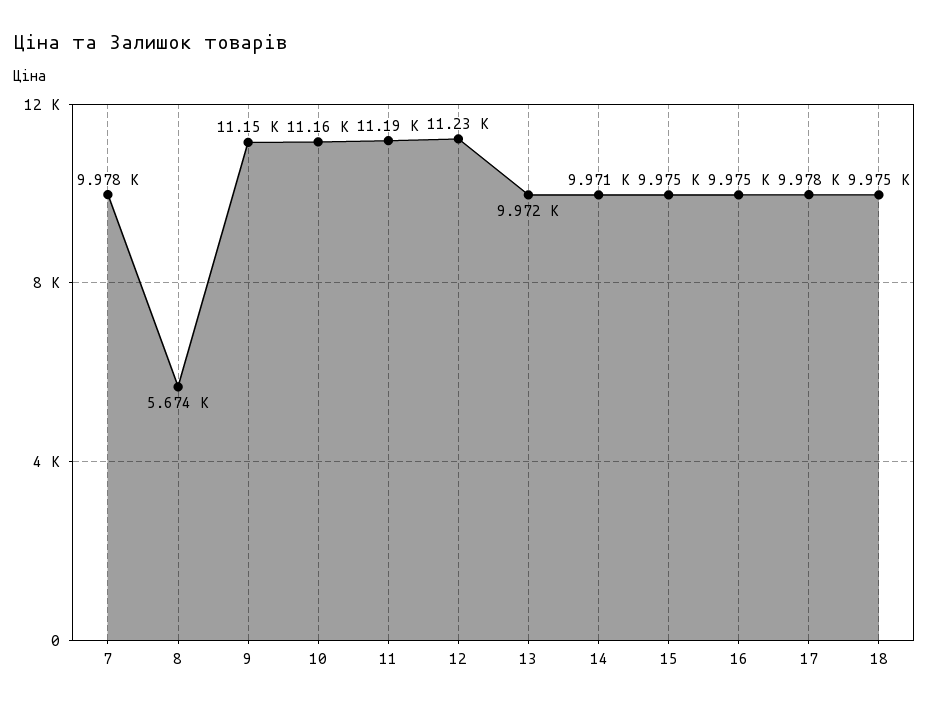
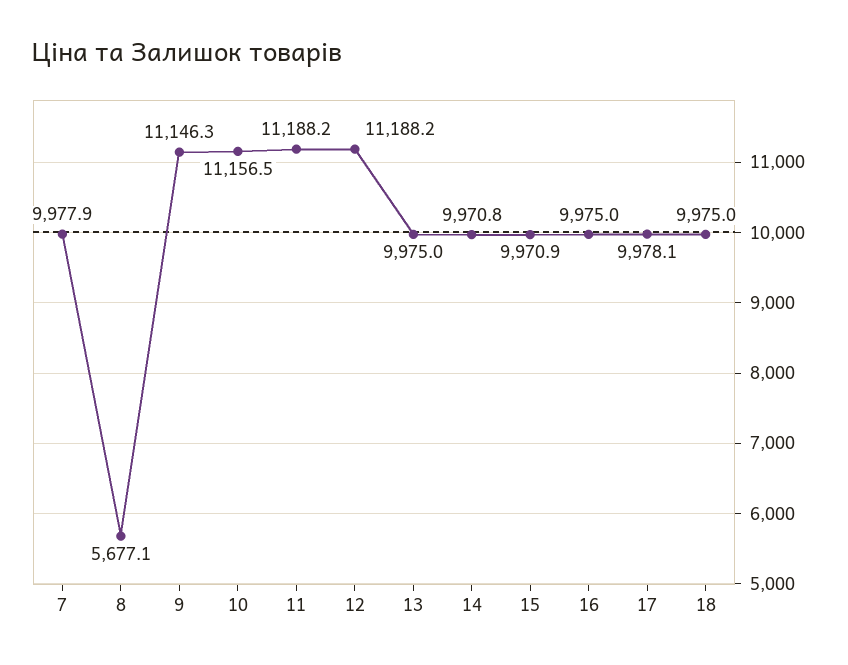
  {
    "7": 9977.9,
-   "8": 5674,
+   "8": 5677.1,
    "9": 11146.3,
    "10": 11156.5,
    "11": 11188.2,
-   "12": 11230,
+   "12": 11188.2,
-   "13": 9972,
+   "13": 9975,
    "14": 9970.8,
-   "15": 9975,
+   "15": 9970.9,
    "16": 9975,
    "17": 9978.1,
    "18": 9975
  }

